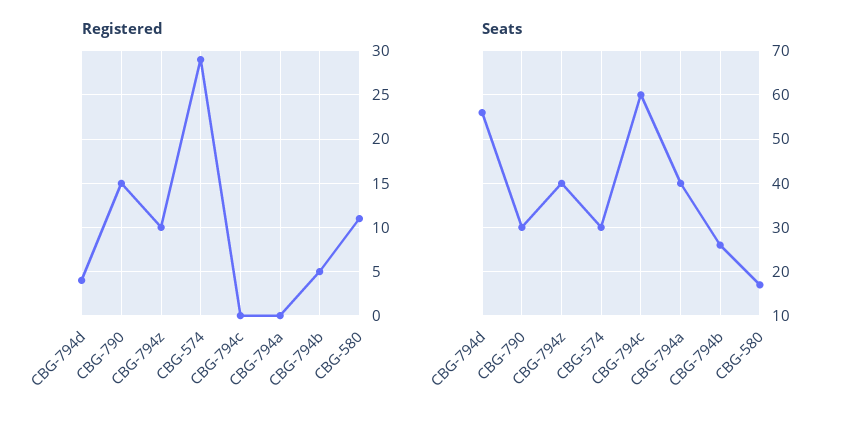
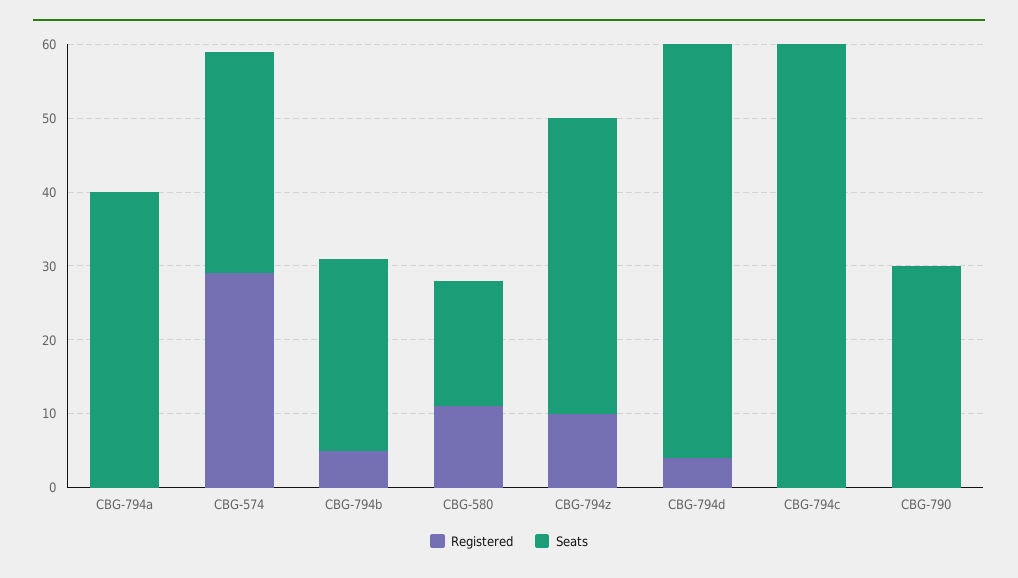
  {
    "Registered": {
      "CBG-794d": 4,
-     "CBG-790": 15,
+     "CBG-790": 0,
      "CBG-794z": 10,
      "CBG-574": 29,
      "CBG-794c": 0,
      "CBG-794a": 0,
      "CBG-794b": 5,
      "CBG-580": 11
    },
    "Seats": {
      "CBG-794d": 55,
      "CBG-790": 30,
      "CBG-794z": 40,
      "CBG-574": 30,
      "CBG-794c": 60,
      "CBG-794a": 40,
      "CBG-794b": 25,
      "CBG-580": 15
    }
  }

